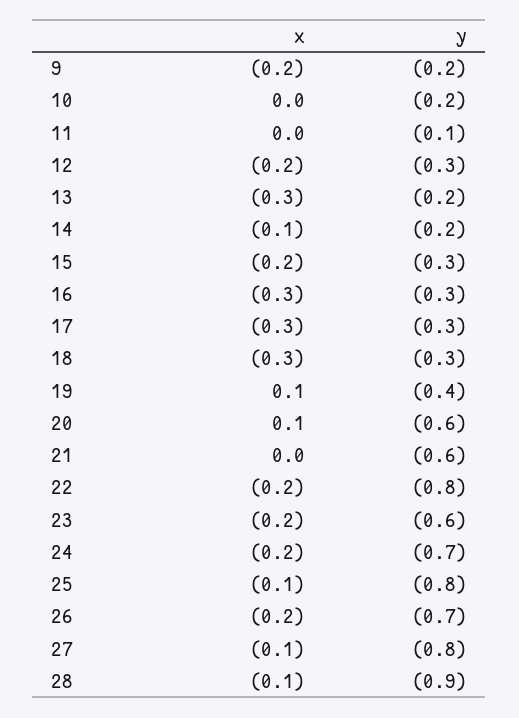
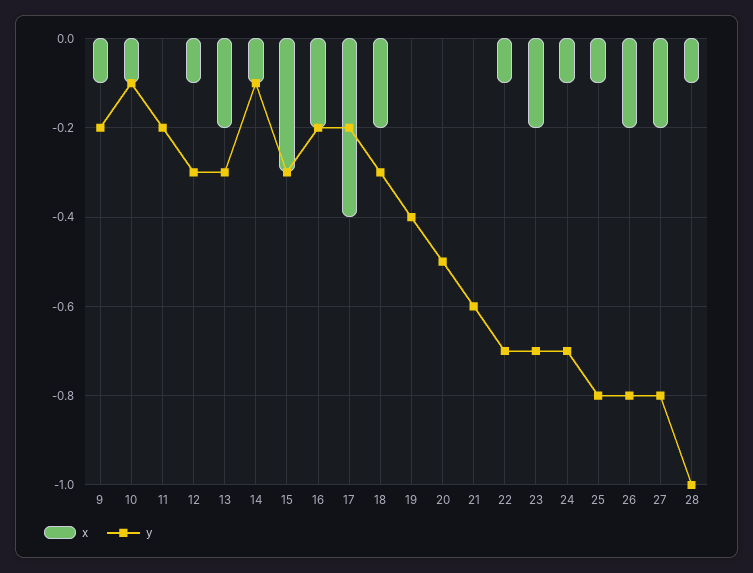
  {
    "x": {
-     "9": -0.2,
+     "9": -0.1,
-     "10": 0,
+     "10": -0.1,
      "11": 0,
-     "12": -0.2,
+     "12": -0.1,
-     "13": -0.3,
+     "13": -0.2,
      "14": -0.1,
-     "15": -0.2,
+     "15": -0.3,
-     "16": -0.3,
+     "16": -0.2,
-     "17": -0.3,
+     "17": -0.4,
-     "18": -0.3,
+     "18": -0.2,
-     "19": 0.1,
+     "19": 0,
-     "20": 0.1,
+     "20": 0,
      "21": 0,
-     "22": -0.2,
+     "22": -0.1,
      "23": -0.2,
-     "24": -0.2,
+     "24": -0.1,
      "25": -0.1,
      "26": -0.2,
-     "27": -0.1,
+     "27": -0.2,
      "28": -0.1
    },
    "y": {
      "9": -0.2,
-     "10": -0.2,
+     "10": -0.1,
-     "11": -0.1,
+     "11": -0.2,
      "12": -0.3,
-     "13": -0.2,
+     "13": -0.3,
-     "14": -0.2,
+     "14": -0.1,
      "15": -0.3,
-     "16": -0.3,
+     "16": -0.2,
-     "17": -0.3,
+     "17": -0.2,
      "18": -0.3,
      "19": -0.4,
-     "20": -0.6,
+     "20": -0.5,
      "21": -0.6,
-     "22": -0.8,
+     "22": -0.7,
-     "23": -0.6,
+     "23": -0.7,
      "24": -0.7,
      "25": -0.8,
-     "26": -0.7,
+     "26": -0.8,
      "27": -0.8,
-     "28": -0.9
+     "28": -1
    }
  }

